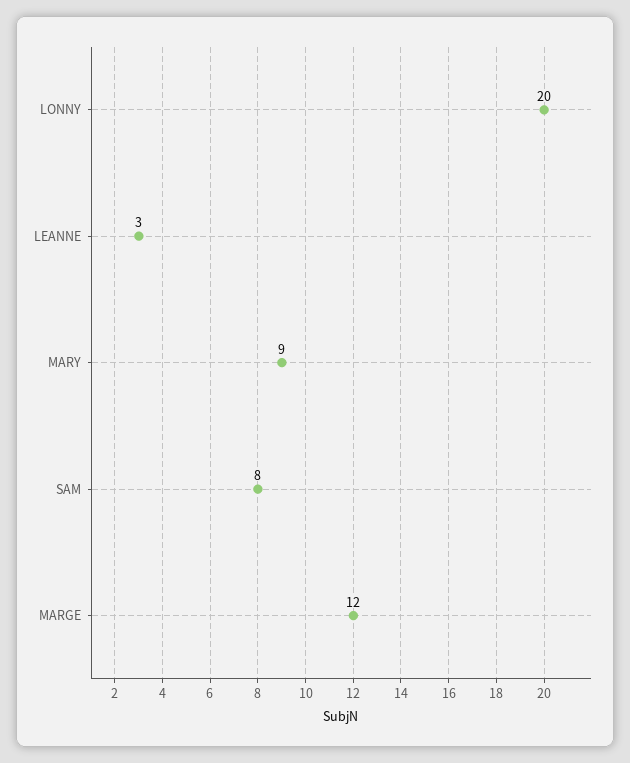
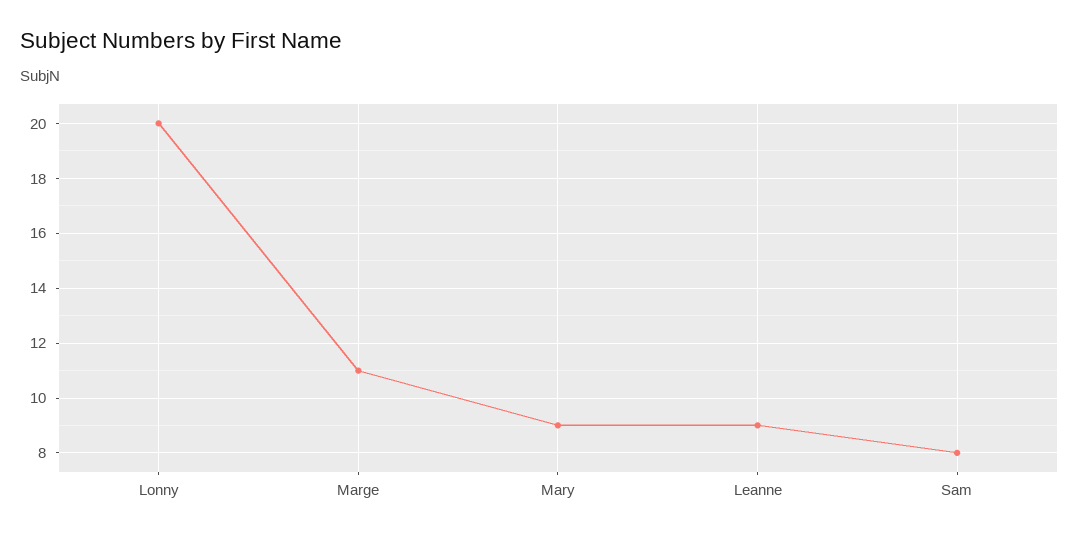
  {
    "LONNY": 20,
-   "LEANNE": 3,
+   "LEANNE": 9,
    "MARY": 9,
    "SAM": 8,
-   "MARGE": 12
+   "MARGE": 11
  }

